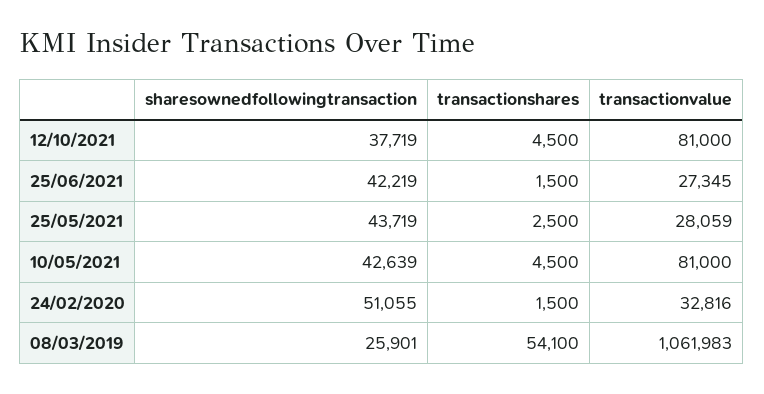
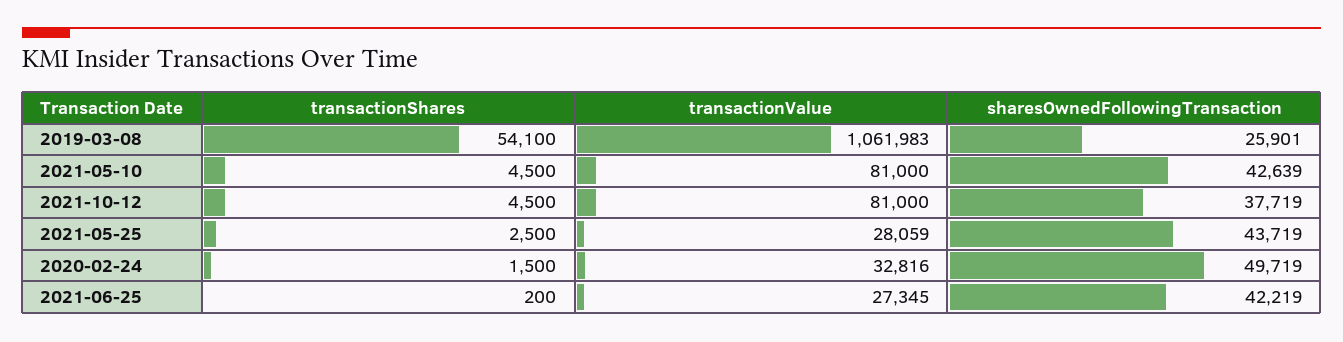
  {
    "sharesownedfollowingtransaction": {
      "12/10/2021": 37719,
      "25/06/2021": 42219,
      "25/05/2021": 43719,
      "10/05/2021": 42639,
-     "24/02/2020": 51055,
+     "24/02/2020": 49719,
      "08/03/2019": 25901
    },
    "transactionshares": {
      "12/10/2021": 4500,
-     "25/06/2021": 1500,
+     "25/06/2021": 200,
      "25/05/2021": 2500,
      "10/05/2021": 4500,
      "24/02/2020": 1500,
      "08/03/2019": 54100
    },
    "transactionvalue": {
      "12/10/2021": 81000,
      "25/06/2021": 27345,
      "25/05/2021": 28059,
      "10/05/2021": 81000,
      "24/02/2020": 32816,
      "08/03/2019": 1061983
    }
  }

